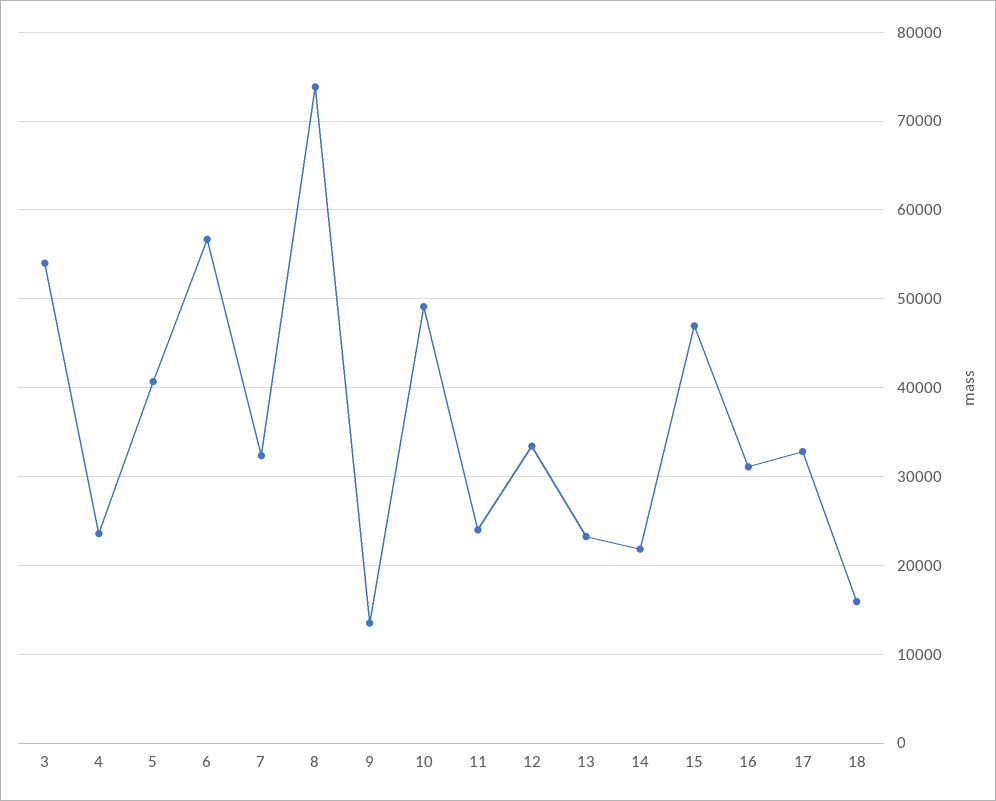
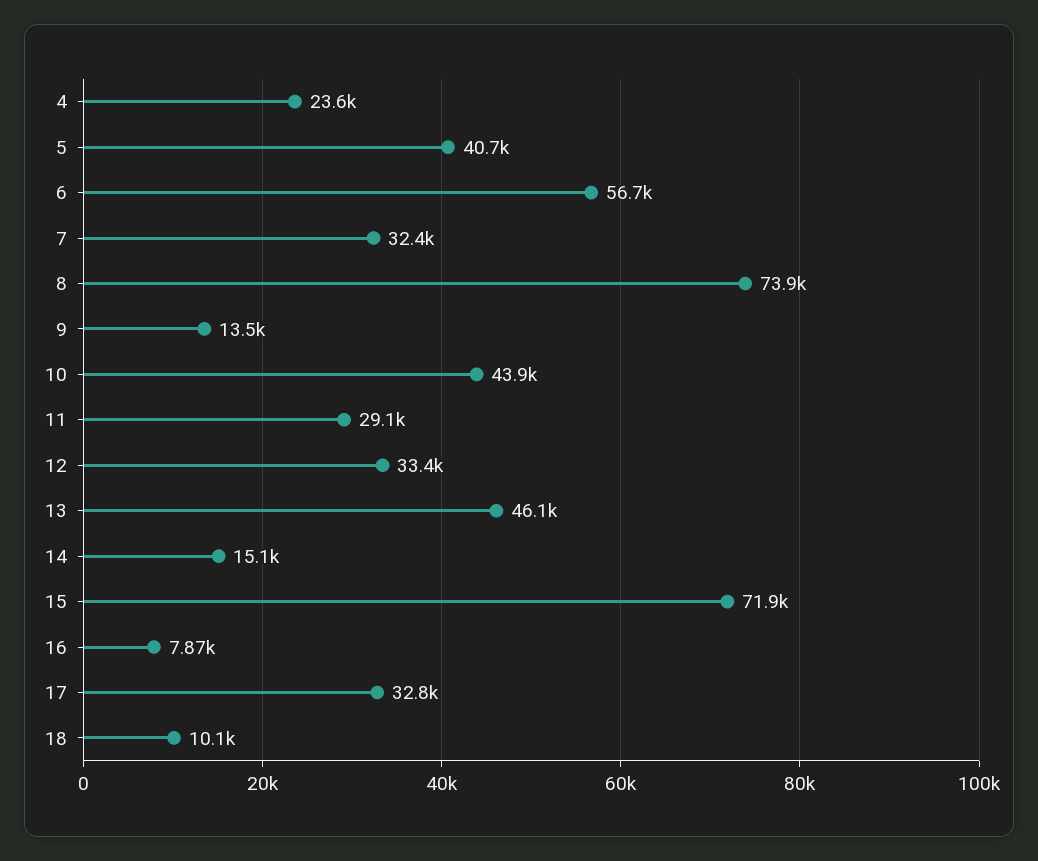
  {
-   "3": 54000,
    "4": 23600,
    "5": 40700,
    "6": 56700,
    "7": 32400,
    "8": 73900,
    "9": 13500,
-   "10": 49000,
+   "10": 43900,
-   "11": 24000,
+   "11": 29100,
    "12": 33400,
-   "13": 23000,
+   "13": 46100,
-   "14": 22000,
+   "14": 15100,
-   "15": 47000,
+   "15": 71900,
-   "16": 31000,
+   "16": 7870,
    "17": 32800,
-   "18": 16000
+   "18": 10100
  }

